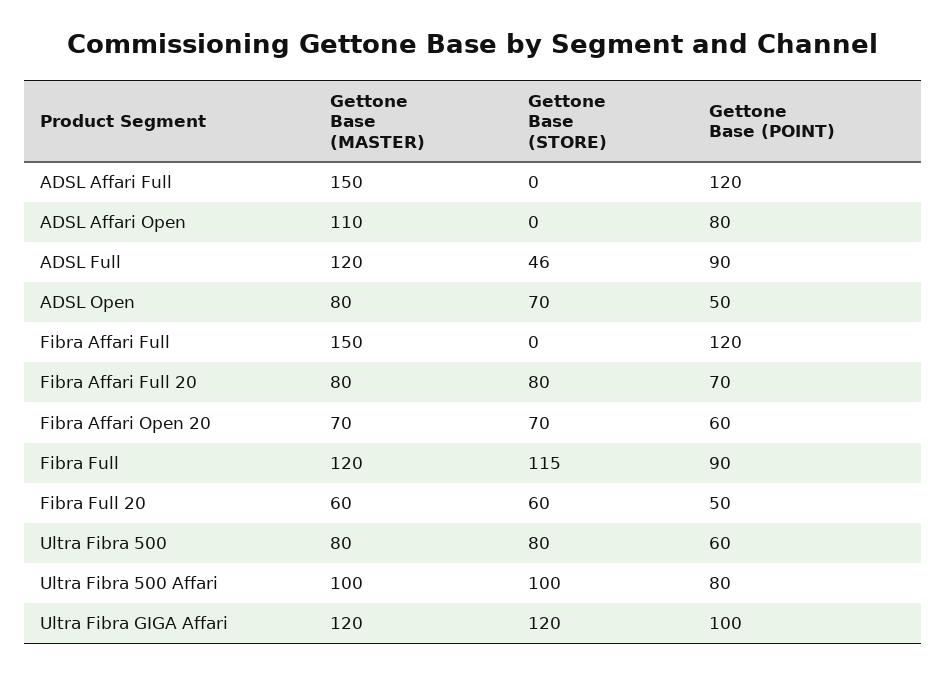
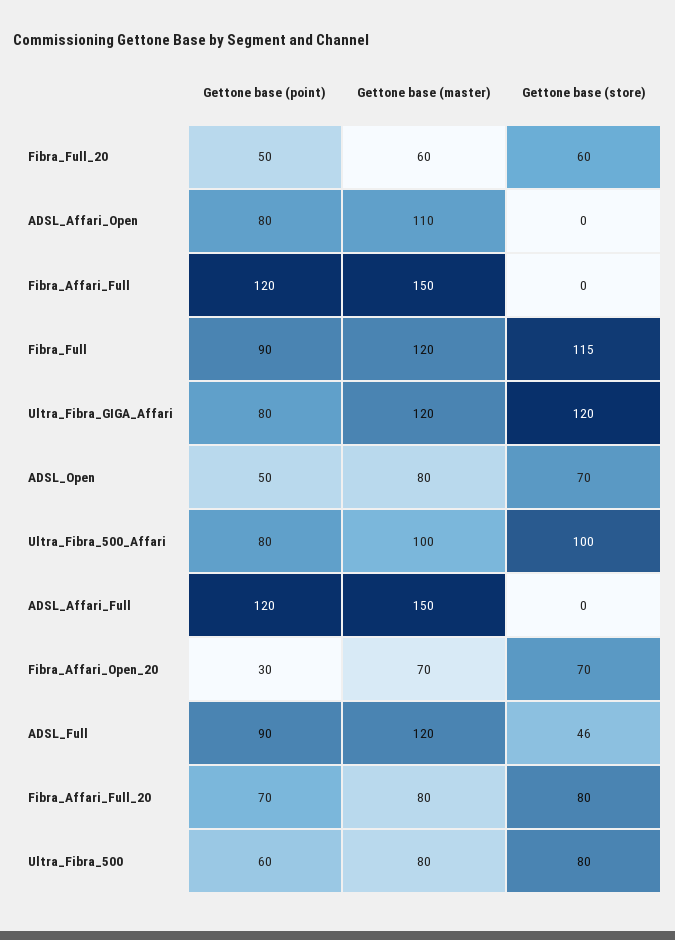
  {
    "Gettone Base (MASTER)": {
      "ADSL Affari Full": 150,
      "ADSL Affari Open": 110,
      "ADSL Full": 120,
      "ADSL Open": 80,
      "Fibra Affari Full": 150,
      "Fibra Affari Full 20": 80,
      "Fibra Affari Open 20": 70,
      "Fibra Full": 120,
      "Fibra Full 20": 60,
      "Ultra Fibra 500": 80,
      "Ultra Fibra 500 Affari": 100,
      "Ultra Fibra GIGA Affari": 120
    },
    "Gettone Base (STORE)": {
      "ADSL Affari Full": 0,
      "ADSL Affari Open": 0,
      "ADSL Full": 46,
      "ADSL Open": 70,
      "Fibra Affari Full": 0,
      "Fibra Affari Full 20": 80,
      "Fibra Affari Open 20": 70,
      "Fibra Full": 115,
      "Fibra Full 20": 60,
      "Ultra Fibra 500": 80,
      "Ultra Fibra 500 Affari": 100,
      "Ultra Fibra GIGA Affari": 120
    },
    "Gettone Base (POINT)": {
      "ADSL Affari Full": 120,
      "ADSL Affari Open": 80,
      "ADSL Full": 90,
      "ADSL Open": 50,
      "Fibra Affari Full": 120,
      "Fibra Affari Full 20": 70,
-     "Fibra Affari Open 20": 60,
+     "Fibra Affari Open 20": 30,
      "Fibra Full": 90,
      "Fibra Full 20": 50,
      "Ultra Fibra 500": 60,
      "Ultra Fibra 500 Affari": 80,
-     "Ultra Fibra GIGA Affari": 100
+     "Ultra Fibra GIGA Affari": 80
    }
  }

